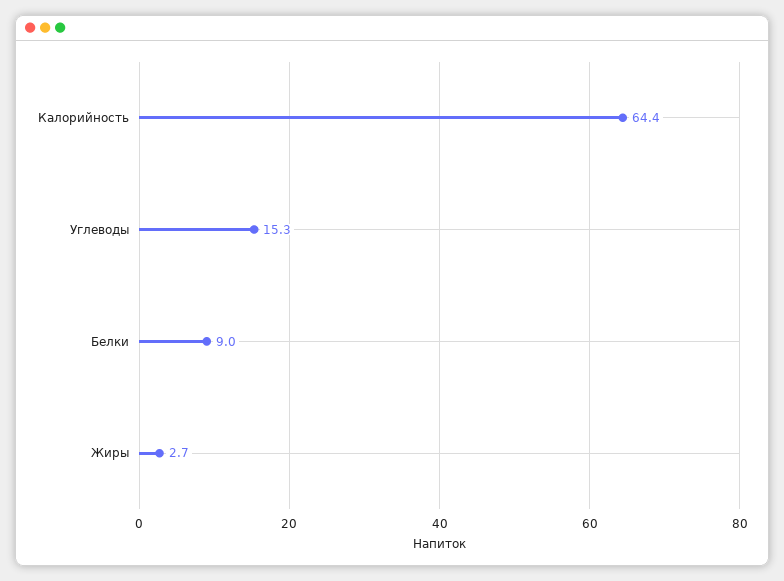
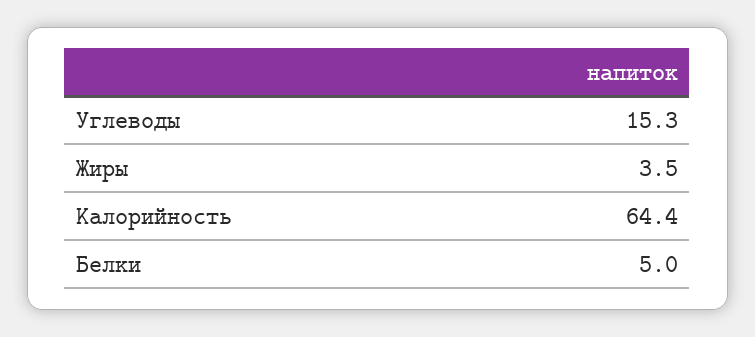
  {
    "Калорийность": 64.4,
    "Углеводы": 15.3,
-   "Белки": 9,
+   "Белки": 5,
-   "Жиры": 2.7
+   "Жиры": 3.5
  }

